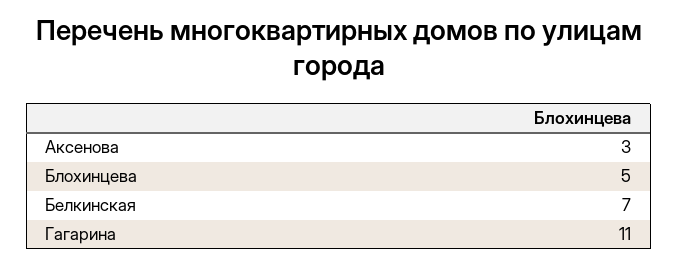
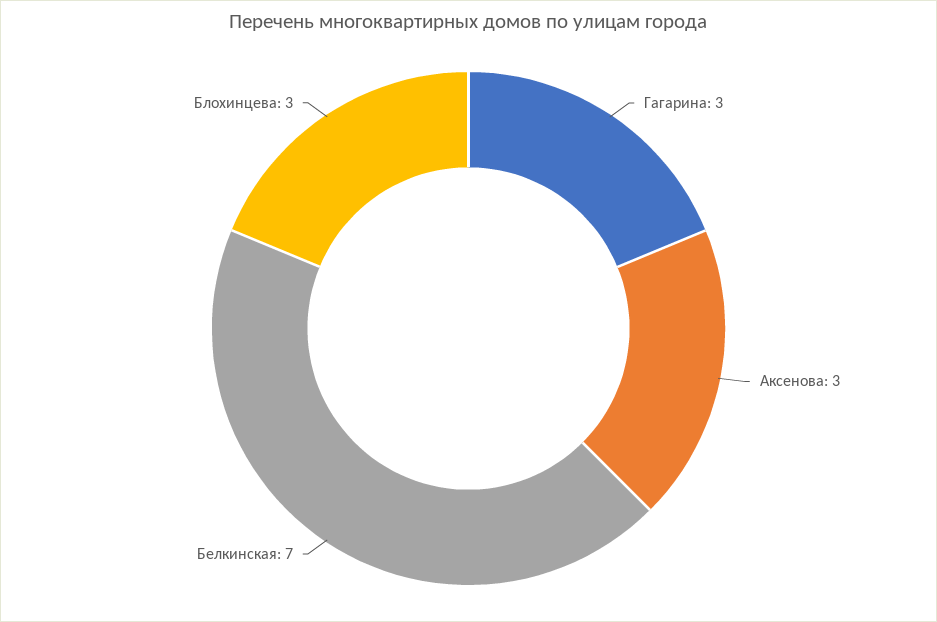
  {
    "Аксенова": 3,
-   "Блохинцева": 5,
+   "Блохинцева": 3,
    "Белкинская": 7,
-   "Гагарина": 11
+   "Гагарина": 3
  }

